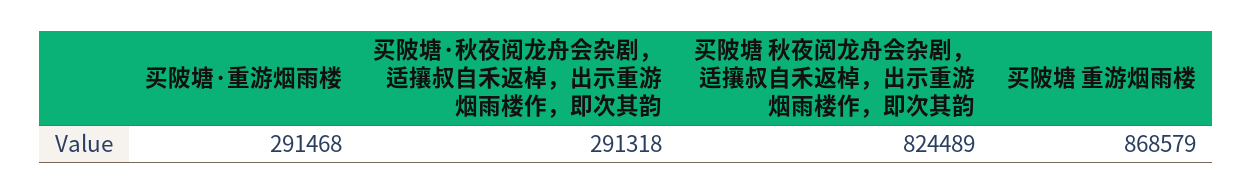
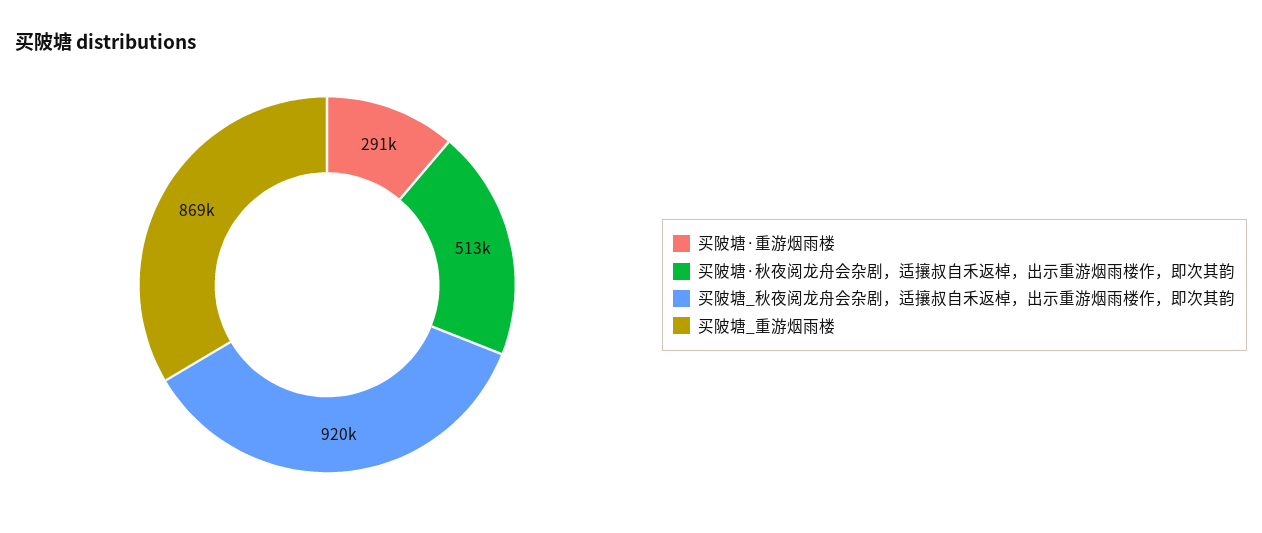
  {
    "买陂塘·重游烟雨楼": 291468,
-   "买陂塘·秋夜阅龙舟会杂剧，适攘叔自禾返棹，出示重游烟雨楼作，即次其韵": 291318,
+   "买陂塘·秋夜阅龙舟会杂剧，适攘叔自禾返棹，出示重游烟雨楼作，即次其韵": 513000,
-   "买陂塘 秋夜阅龙舟会杂剧，适攘叔自禾返棹，出示重游烟雨楼作，即次其韵": 824489,
+   "买陂塘 秋夜阅龙舟会杂剧，适攘叔自禾返棹，出示重游烟雨楼作，即次其韵": 920000,
    "买陂塘 重游烟雨楼": 868579
  }

